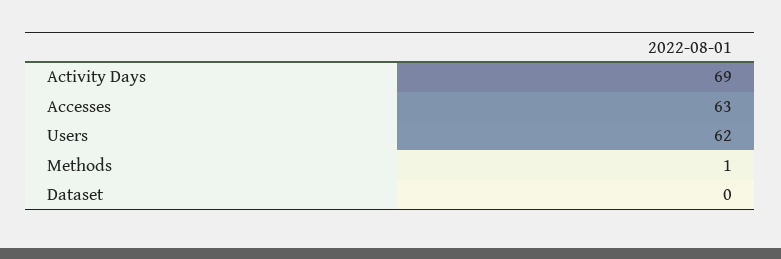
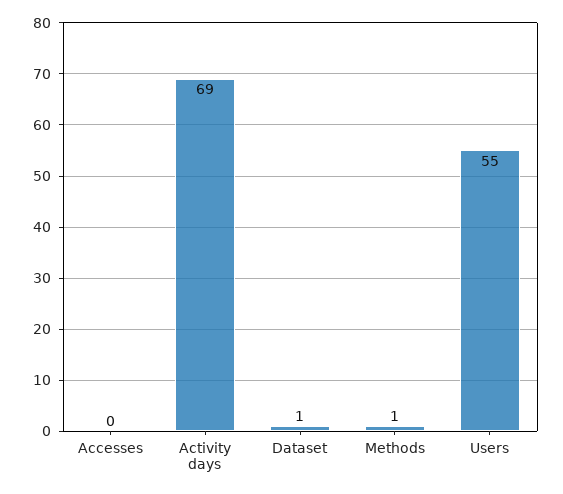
  {
    "Activity Days": 69,
-   "Accesses": 63,
+   "Accesses": 0,
-   "Users": 62,
+   "Users": 55,
    "Methods": 1,
-   "Dataset": 0
+   "Dataset": 1
  }

